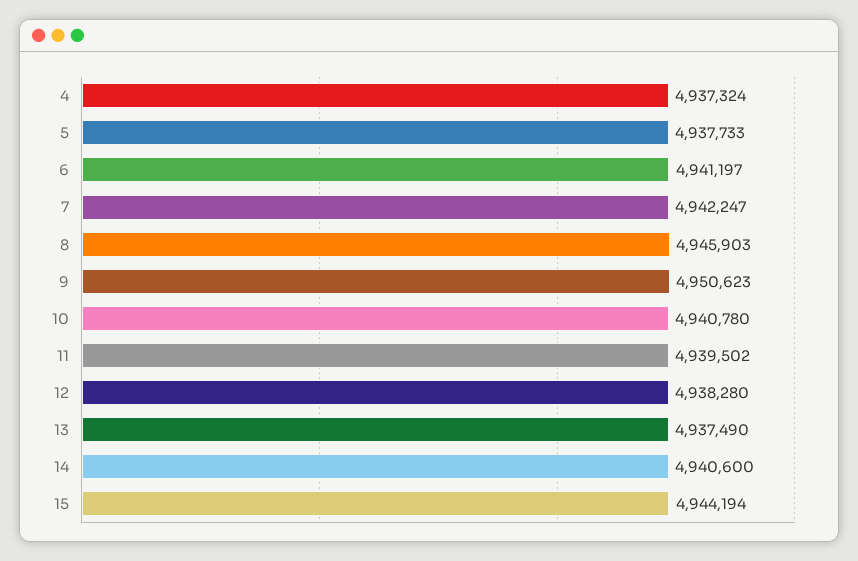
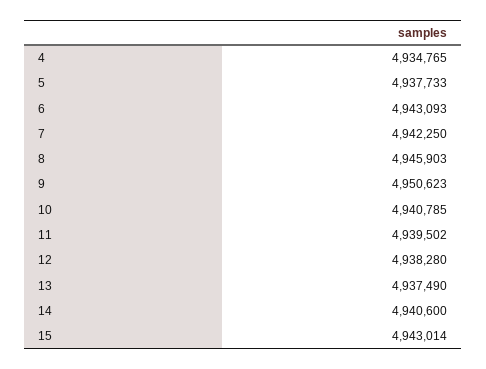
  {
-   "4": 4937324,
+   "4": 4934765,
    "5": 4937733,
-   "6": 4941197,
+   "6": 4943093,
-   "7": 4942247,
+   "7": 4942250,
    "8": 4945903,
    "9": 4950623,
-   "10": 4940780,
+   "10": 4940785,
    "11": 4939502,
    "12": 4938280,
    "13": 4937490,
    "14": 4940600,
-   "15": 4944194
+   "15": 4943014
  }

